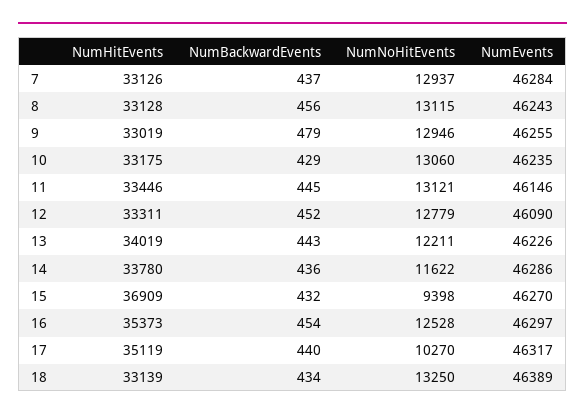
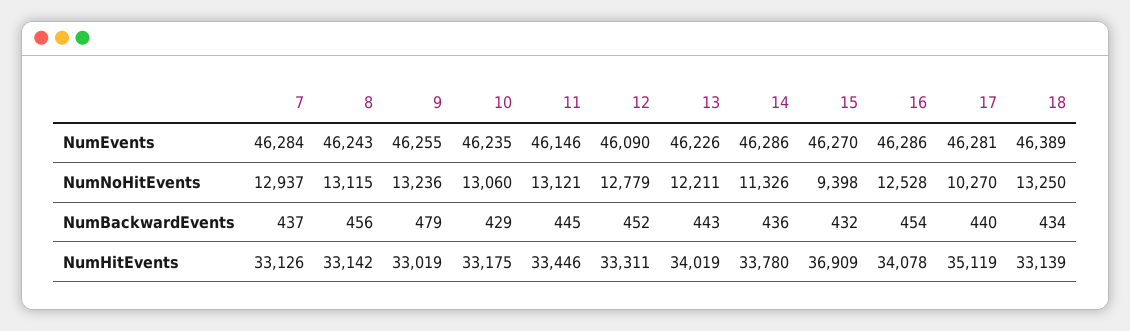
  {
    "NumHitEvents": {
      "7": 33126,
-     "8": 33128,
+     "8": 33142,
      "9": 33019,
      "10": 33175,
      "11": 33446,
      "12": 33311,
      "13": 34019,
      "14": 33780,
      "15": 36909,
-     "16": 35373,
+     "16": 34078,
      "17": 35119,
      "18": 33139
    },
    "NumBackwardEvents": {
      "7": 437,
      "8": 456,
      "9": 479,
      "10": 429,
      "11": 445,
      "12": 452,
      "13": 443,
      "14": 436,
      "15": 432,
      "16": 454,
      "17": 440,
      "18": 434
    },
    "NumNoHitEvents": {
      "7": 12937,
      "8": 13115,
-     "9": 12946,
+     "9": 13236,
      "10": 13060,
      "11": 13121,
      "12": 12779,
      "13": 12211,
-     "14": 11622,
+     "14": 11326,
      "15": 9398,
      "16": 12528,
      "17": 10270,
      "18": 13250
    },
    "NumEvents": {
      "7": 46284,
      "8": 46243,
      "9": 46255,
      "10": 46235,
      "11": 46146,
      "12": 46090,
      "13": 46226,
      "14": 46286,
      "15": 46270,
-     "16": 46297,
+     "16": 46286,
-     "17": 46317,
+     "17": 46281,
      "18": 46389
    }
  }

